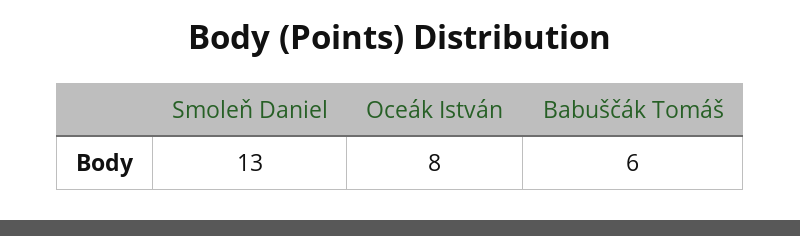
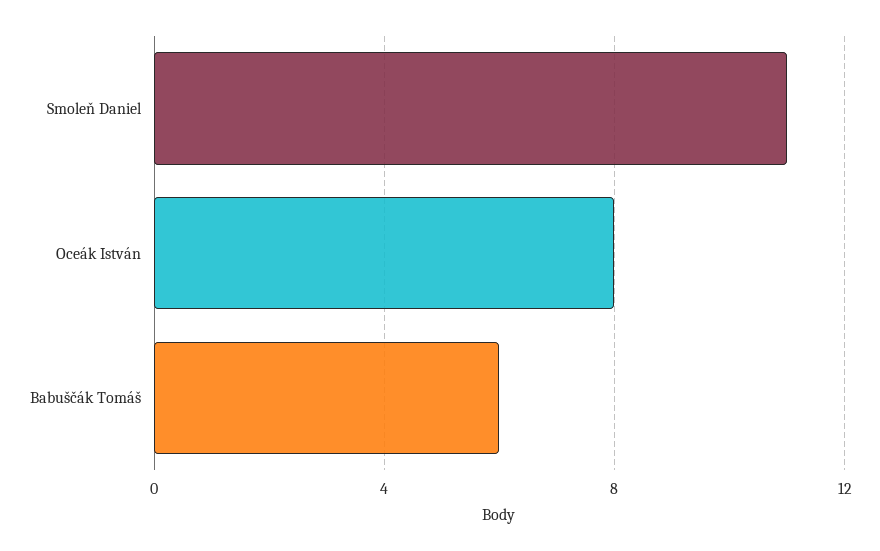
  {
-   "Smoleň Daniel": 13,
+   "Smoleň Daniel": 11,
    "Oceák István": 8,
    "Babuščák Tomáš": 6
  }

